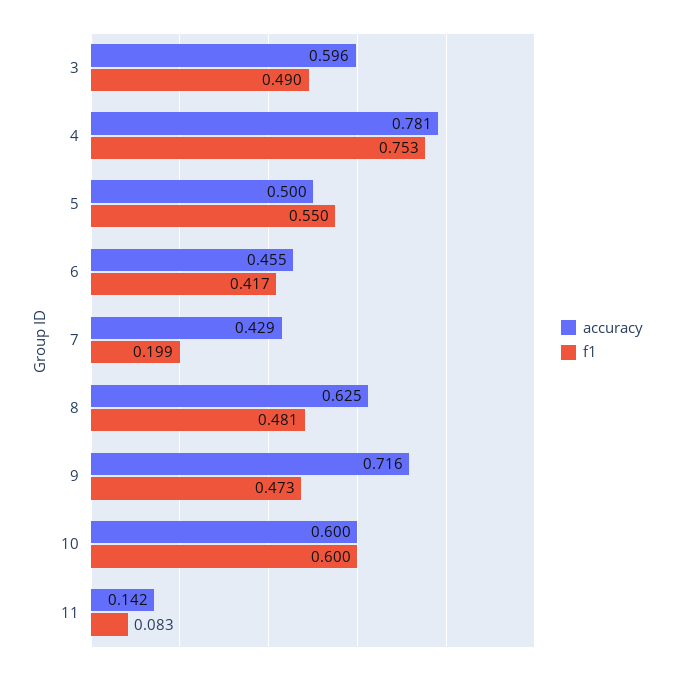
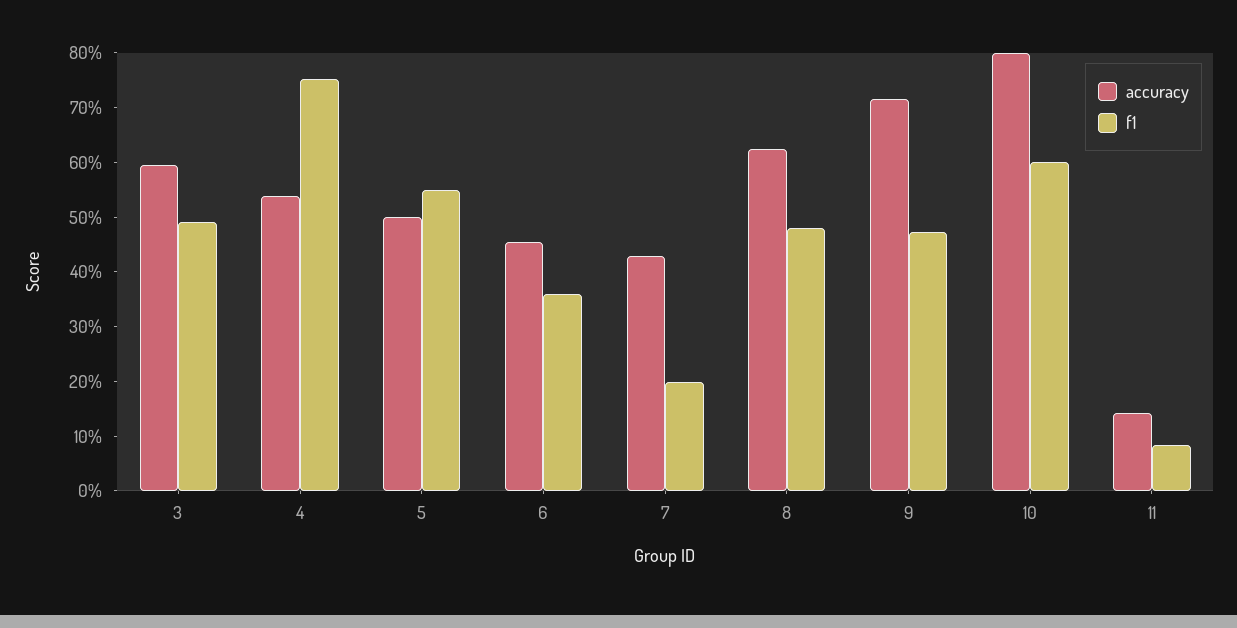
  {
    "accuracy": {
      "3": 0.596,
-     "4": 0.781,
+     "4": 0.54,
      "5": 0.5,
      "6": 0.455,
      "7": 0.429,
      "8": 0.625,
      "9": 0.716,
-     "10": 0.6,
+     "10": 0.8,
      "11": 0.142
    },
    "f1": {
      "3": 0.49,
      "4": 0.753,
      "5": 0.55,
-     "6": 0.417,
+     "6": 0.36,
      "7": 0.199,
      "8": 0.481,
      "9": 0.473,
      "10": 0.6,
      "11": 0.083
    }
  }

